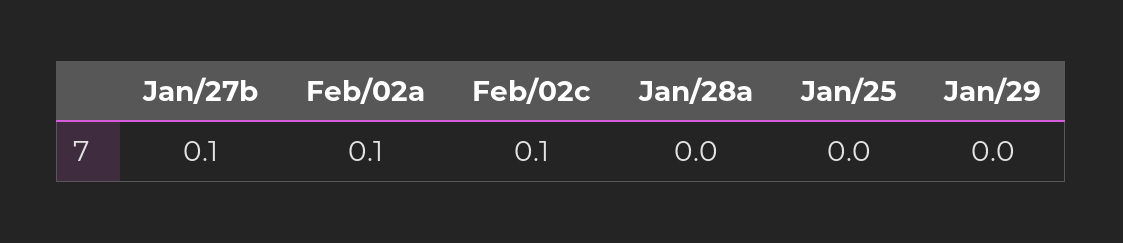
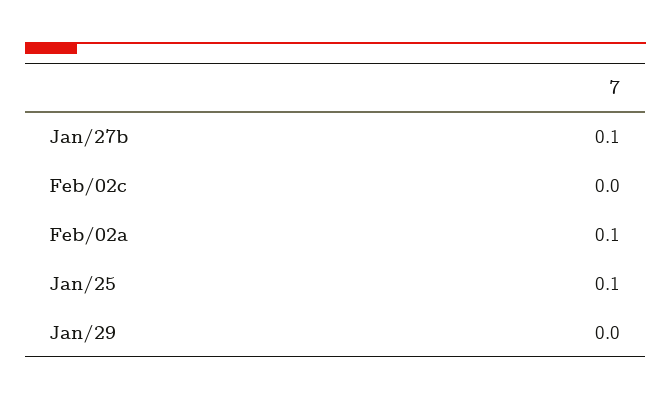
  {
    "Jan/27b": 0.1,
    "Feb/02a": 0.1,
-   "Feb/02c": 0.1,
+   "Feb/02c": 0,
-   "Jan/28a": 0,
-   "Jan/25": 0,
+   "Jan/25": 0.1,
    "Jan/29": 0
  }

